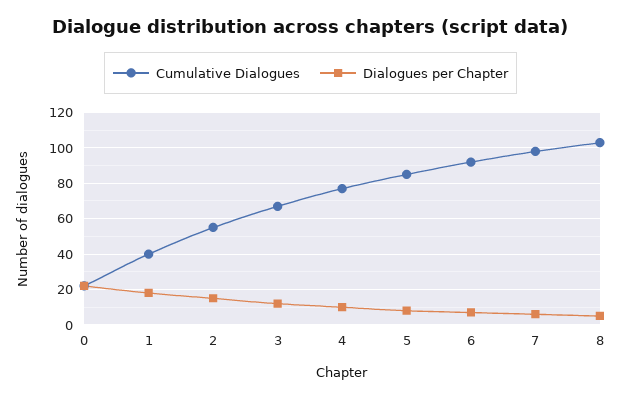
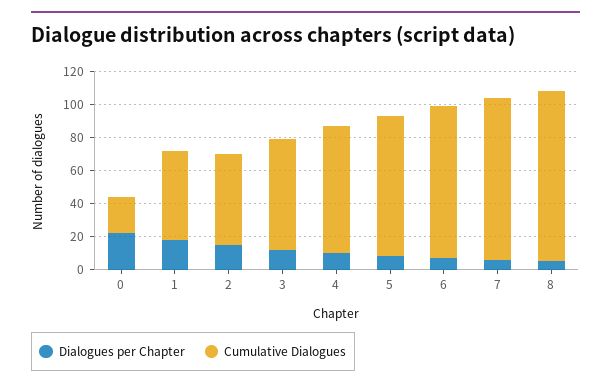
  {
    "Cumulative Dialogues": {
      "0": 20,
-     "1": 40,
+     "1": 55,
      "2": 55,
      "3": 65,
      "4": 75,
      "5": 85,
      "6": 90,
      "7": 100,
      "8": 105
    },
    "Dialogues per Chapter": {
      "0": 20,
      "1": 20,
      "2": 15,
      "3": 10,
      "4": 10,
      "5": 10,
      "6": 5,
      "7": 5,
      "8": 5
    }
  }

